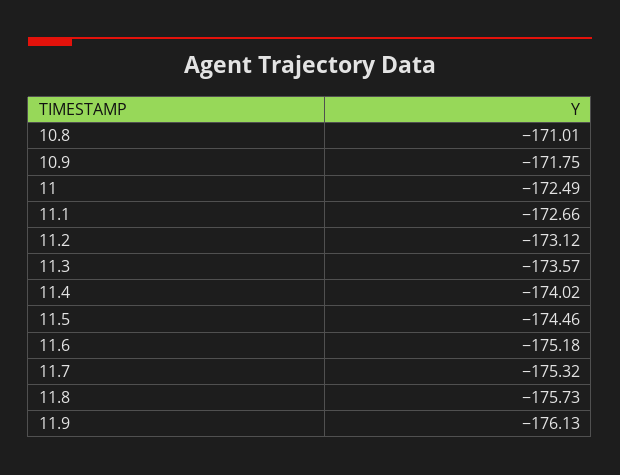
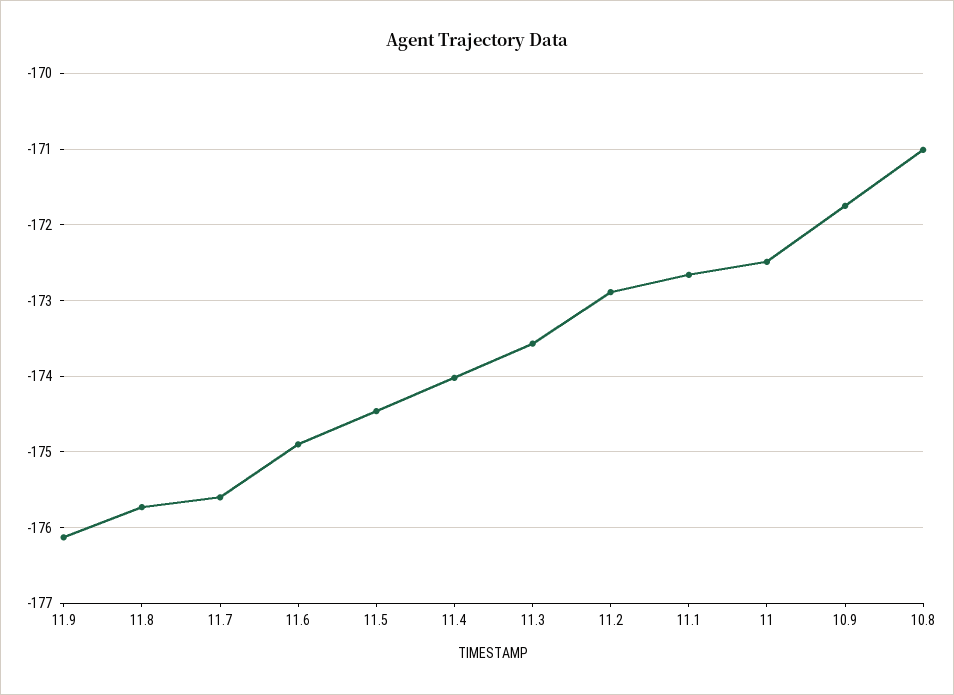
  {
    "10.8": -171.01,
    "10.9": -171.75,
    "11": -172.49,
    "11.1": -172.66,
-   "11.2": -173.12,
+   "11.2": -172.9,
    "11.3": -173.57,
    "11.4": -174.02,
    "11.5": -174.46,
-   "11.6": -175.18,
+   "11.6": -174.9,
-   "11.7": -175.32,
+   "11.7": -175.6,
    "11.8": -175.73,
    "11.9": -176.13
  }

